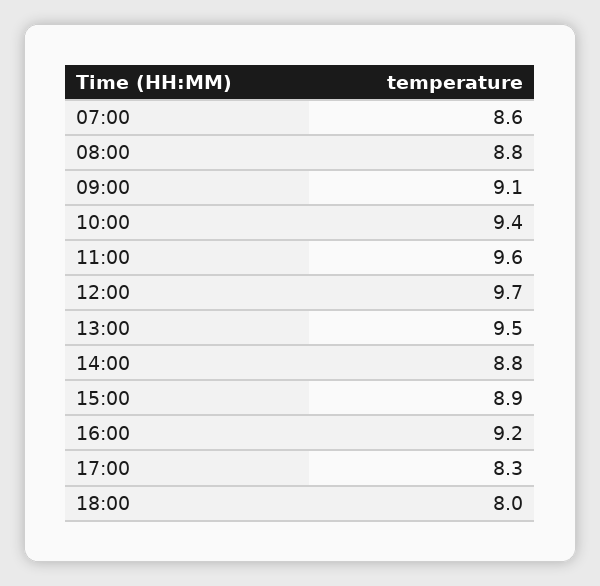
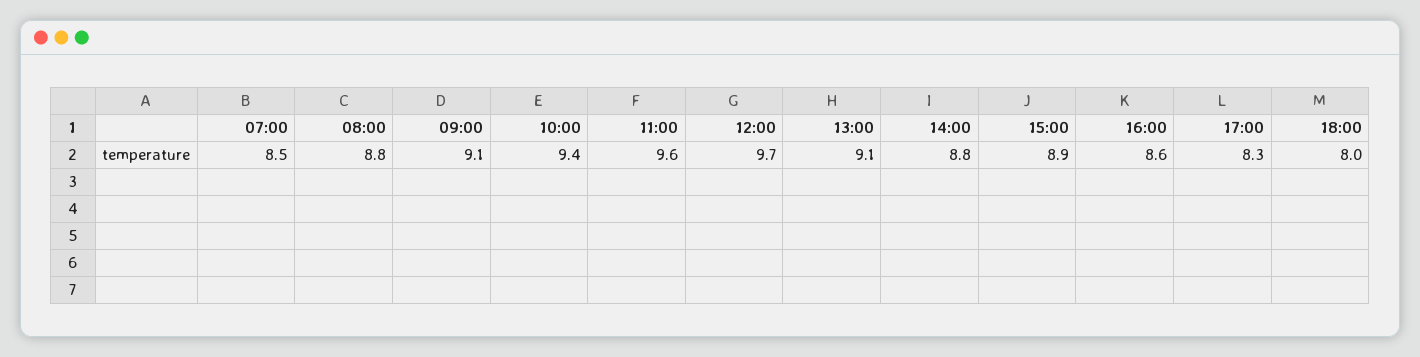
  {
-   "07:00": 8.6,
+   "07:00": 8.5,
    "08:00": 8.8,
    "09:00": 9.1,
    "10:00": 9.4,
    "11:00": 9.6,
    "12:00": 9.7,
-   "13:00": 9.5,
+   "13:00": 9.1,
    "14:00": 8.8,
    "15:00": 8.9,
-   "16:00": 9.2,
+   "16:00": 8.6,
    "17:00": 8.3,
    "18:00": 8
  }

